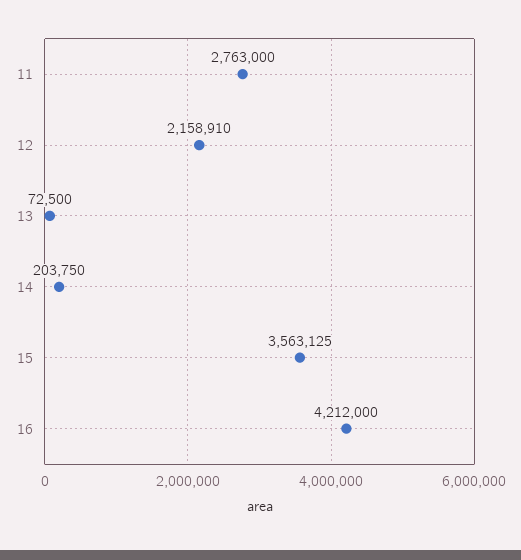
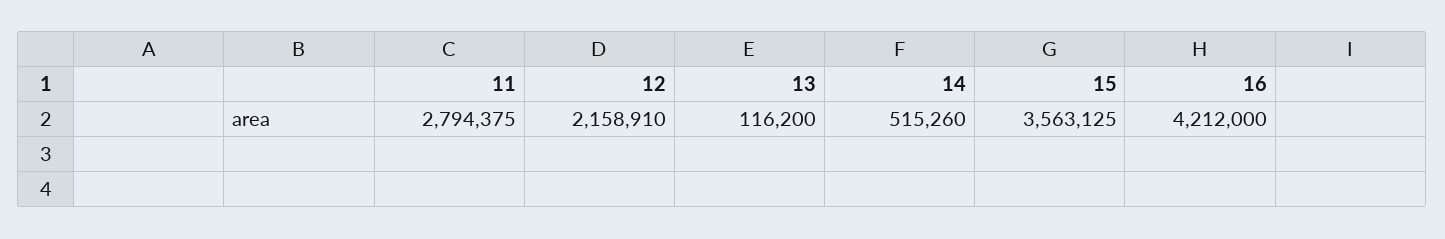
  {
-   "11": 2763000,
+   "11": 2794375,
    "12": 2158910,
-   "13": 72500,
+   "13": 116200,
-   "14": 203750,
+   "14": 515260,
    "15": 3563125,
    "16": 4212000
  }

